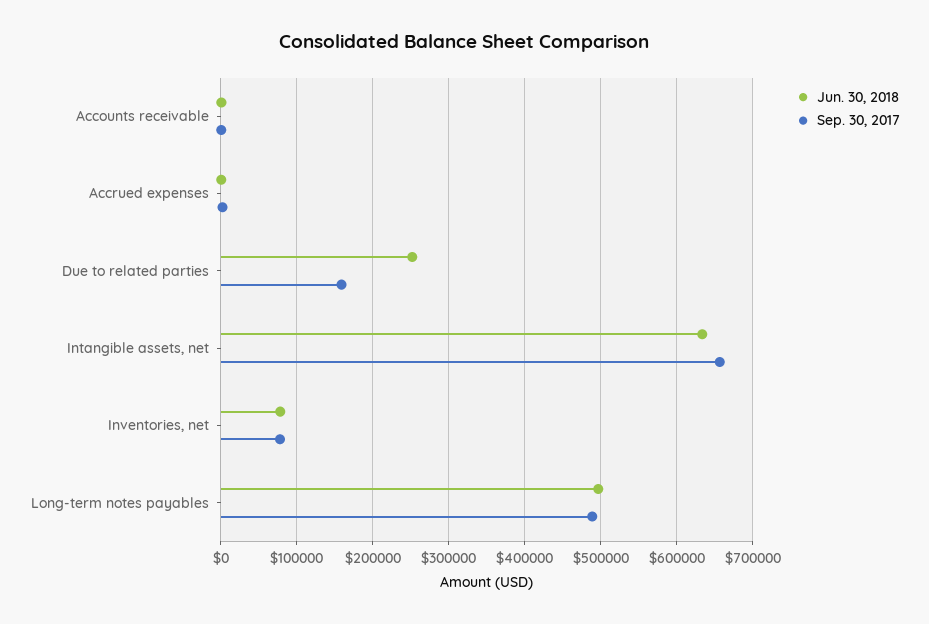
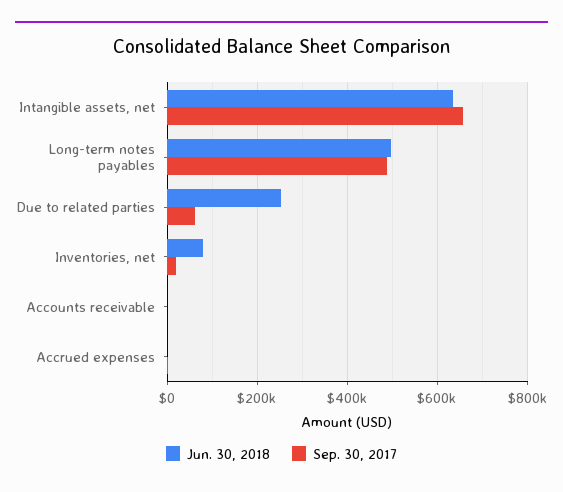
  {
    "Jun. 30, 2018": {
      "Accounts receivable": 0,
      "Accrued expenses": 0,
      "Due to related parties": 250000,
      "Intangible assets, net": 630000,
      "Inventories, net": 80000,
      "Long-term notes payables": 500000
    },
    "Sep. 30, 2017": {
      "Accounts receivable": 0,
      "Accrued expenses": 0,
-     "Due to related parties": 160000,
+     "Due to related parties": 60000,
      "Intangible assets, net": 660000,
-     "Inventories, net": 80000,
+     "Inventories, net": 20000,
      "Long-term notes payables": 490000
    }
  }

